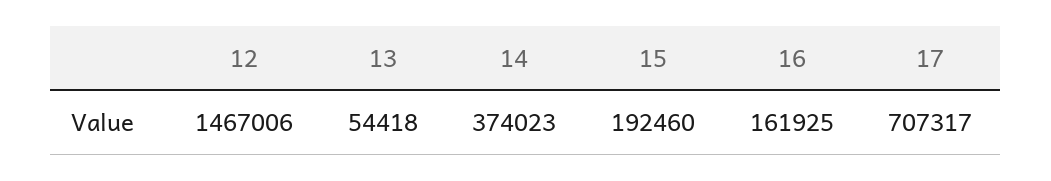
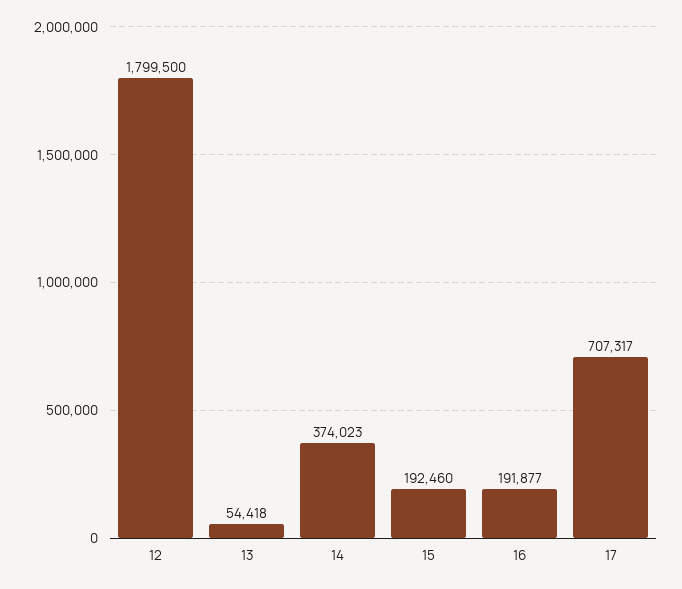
  {
-   "12": 1467006,
+   "12": 1799500,
    "13": 54418,
    "14": 374023,
    "15": 192460,
-   "16": 161925,
+   "16": 191877,
    "17": 707317
  }

